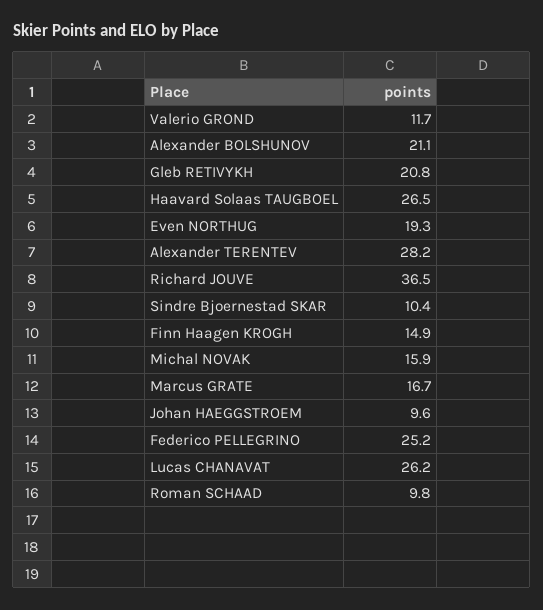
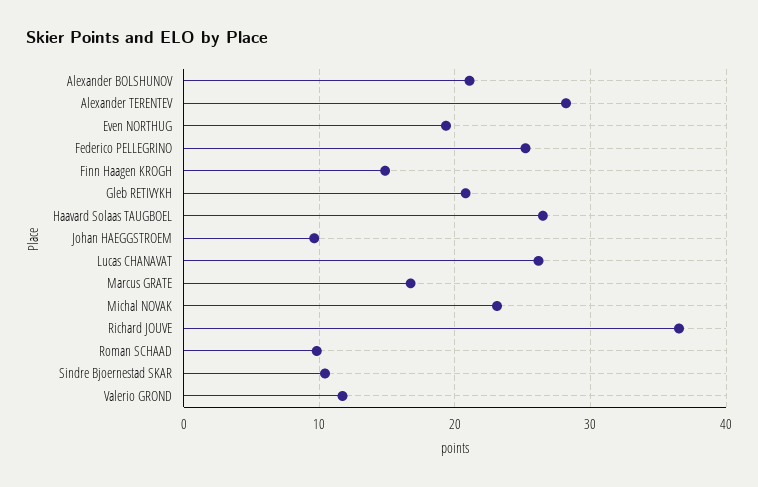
  {
    "Valerio GROND": 11.7,
    "Alexander BOLSHUNOV": 21.1,
    "Gleb RETIVYKH": 20.8,
    "Haavard Solaas TAUGBOEL": 26.5,
    "Even NORTHUG": 19.3,
    "Alexander TERENTEV": 28.2,
    "Richard JOUVE": 36.5,
    "Sindre Bjoernestad SKAR": 10.4,
    "Finn Haagen KROGH": 14.9,
-   "Michal NOVAK": 15.9,
+   "Michal NOVAK": 23,
    "Marcus GRATE": 16.7,
    "Johan HAEGGSTROEM": 9.6,
    "Federico PELLEGRINO": 25.2,
    "Lucas CHANAVAT": 26.2,
    "Roman SCHAAD": 9.8
  }

